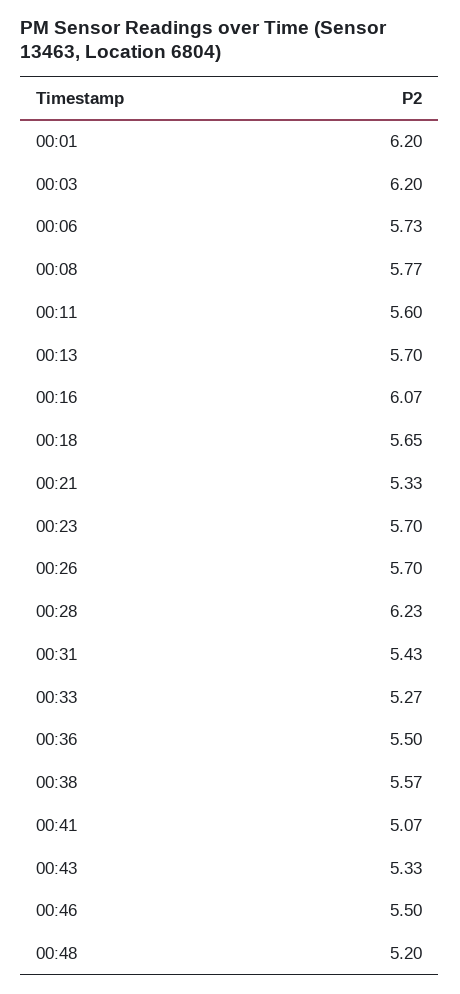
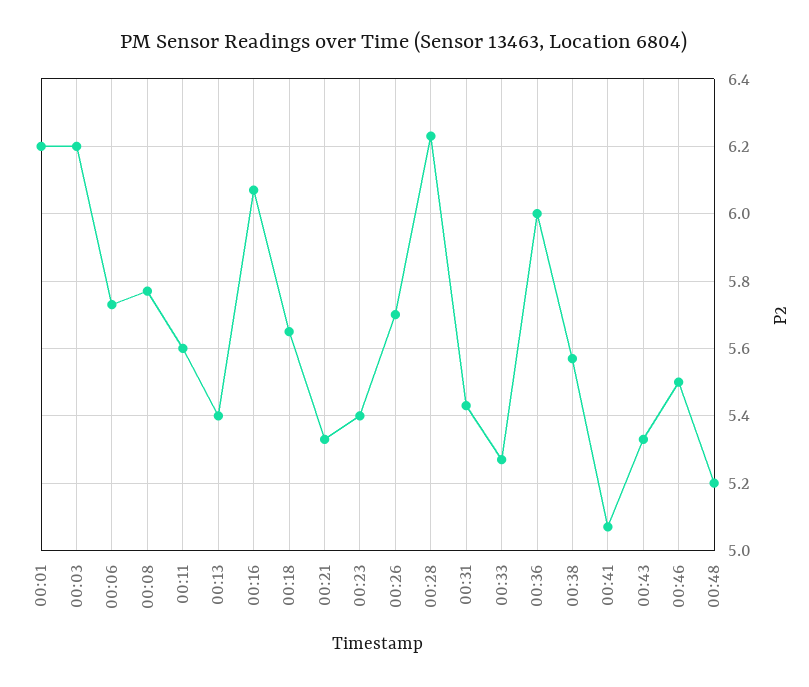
  {
    "00:01": 6.2,
    "00:03": 6.2,
    "00:06": 5.73,
    "00:08": 5.77,
    "00:11": 5.6,
-   "00:13": 5.7,
+   "00:13": 5.4,
    "00:16": 6.07,
    "00:18": 5.65,
    "00:21": 5.33,
-   "00:23": 5.7,
+   "00:23": 5.4,
    "00:26": 5.7,
    "00:28": 6.23,
    "00:31": 5.43,
    "00:33": 5.27,
-   "00:36": 5.5,
+   "00:36": 6,
    "00:38": 5.57,
    "00:41": 5.07,
    "00:43": 5.33,
    "00:46": 5.5,
    "00:48": 5.2
  }

